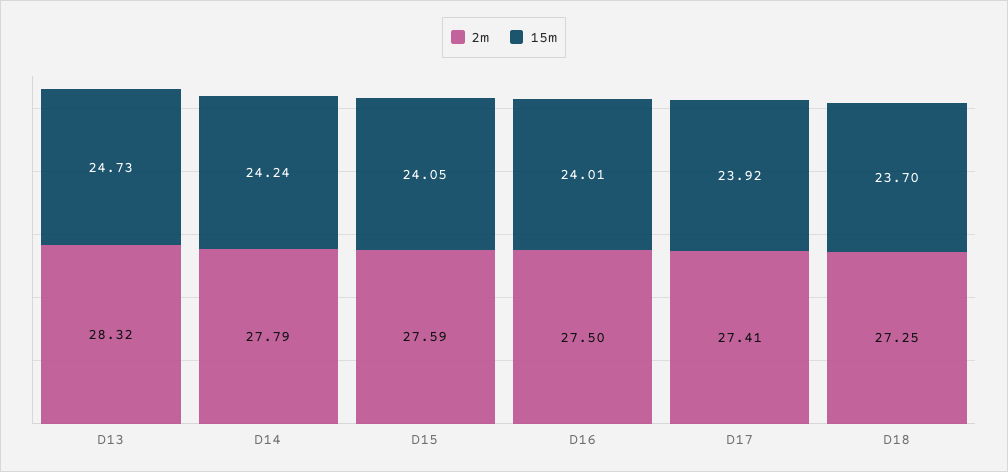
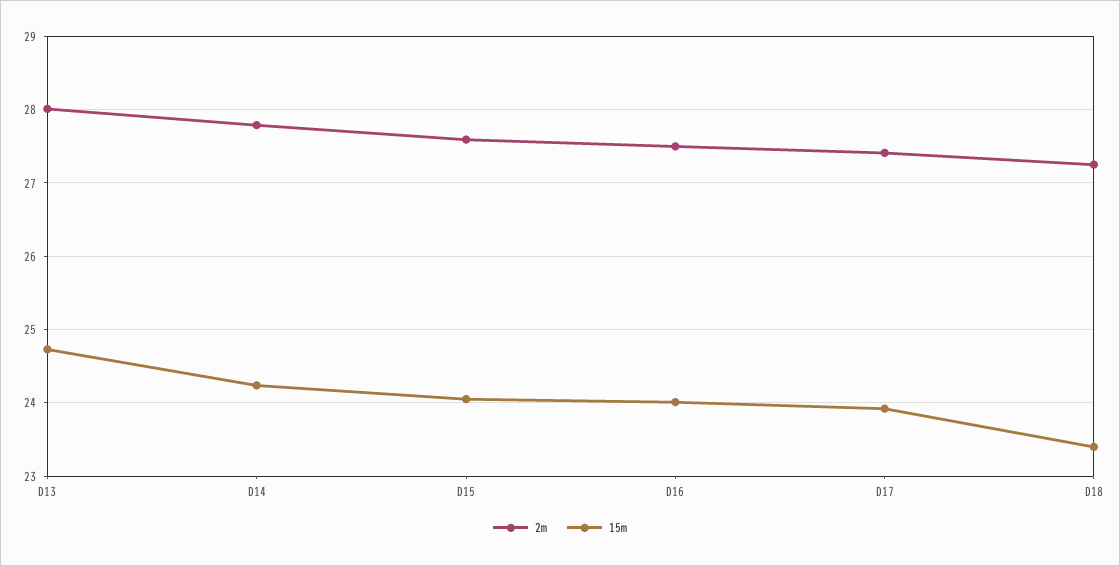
  {
    "2m": {
-     "D13": 28.32,
+     "D13": 28,
      "D14": 27.79,
      "D15": 27.59,
      "D16": 27.5,
      "D17": 27.41,
      "D18": 27.25
    },
    "15m": {
      "D13": 24.73,
      "D14": 24.24,
      "D15": 24.05,
      "D16": 24.01,
      "D17": 23.92,
-     "D18": 23.7
+     "D18": 23.4
    }
  }

